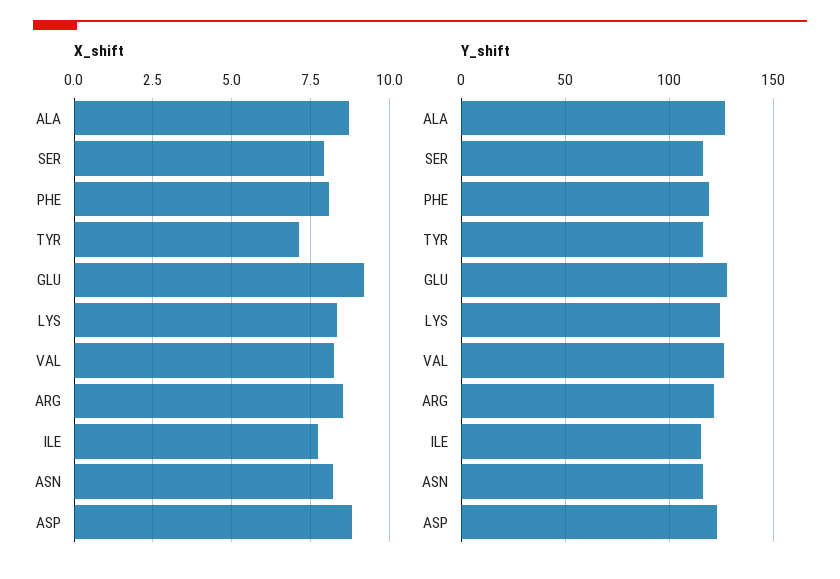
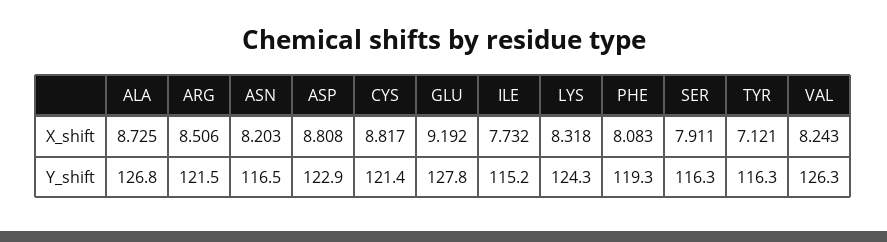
  {
    "X_shift": {
      "ALA": 8.725,
      "SER": 7.911,
      "PHE": 8.083,
      "TYR": 7.121,
      "GLU": 9.192,
      "LYS": 8.318,
      "VAL": 8.243,
      "ARG": 8.506,
      "ILE": 7.732,
      "ASN": 8.203,
-     "ASP": 8.808
+     "ASP": 8.808,
+     "CYS": 8.817
    },
    "Y_shift": {
      "ALA": 126.8,
      "SER": 116.3,
      "PHE": 119.3,
      "TYR": 116.3,
      "GLU": 127.8,
      "LYS": 124.3,
      "VAL": 126.3,
      "ARG": 121.5,
      "ILE": 115.2,
      "ASN": 116.5,
-     "ASP": 122.9
+     "ASP": 122.9,
+     "CYS": 121.4
    }
  }

